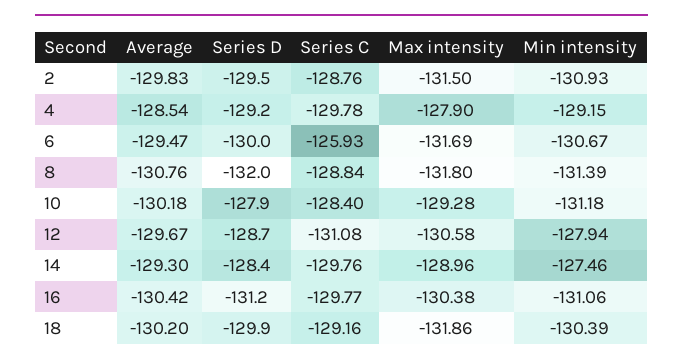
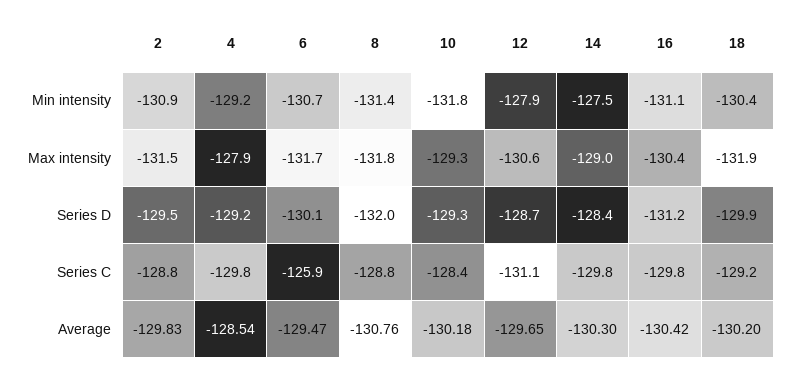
  {
    "Average": {
      "2": -129.83,
      "4": -128.54,
      "6": -129.47,
      "8": -130.76,
      "10": -130.18,
-     "12": -129.67,
+     "12": -129.65,
-     "14": -129.3,
+     "14": -130.3,
      "16": -130.42,
      "18": -130.2
    },
    "Series D": {
      "2": -129.5,
      "4": -129.2,
-     "6": -130,
+     "6": -130.1,
      "8": -132,
-     "10": -127.9,
+     "10": -129.3,
      "12": -128.7,
      "14": -128.4,
      "16": -131.2,
      "18": -129.9
    },
    "Series C": {
      "2": -128.76,
      "4": -129.78,
      "6": -125.93,
      "8": -128.84,
      "10": -128.4,
      "12": -131.08,
      "14": -129.76,
      "16": -129.77,
      "18": -129.16
    },
    "Max intensity": {
      "2": -131.5,
      "4": -127.9,
      "6": -131.69,
      "8": -131.8,
      "10": -129.28,
      "12": -130.58,
      "14": -128.96,
      "16": -130.38,
      "18": -131.86
    },
    "Min intensity": {
      "2": -130.93,
      "4": -129.15,
      "6": -130.67,
      "8": -131.39,
-     "10": -131.18,
+     "10": -131.8,
      "12": -127.94,
      "14": -127.46,
      "16": -131.06,
      "18": -130.39
    }
  }

